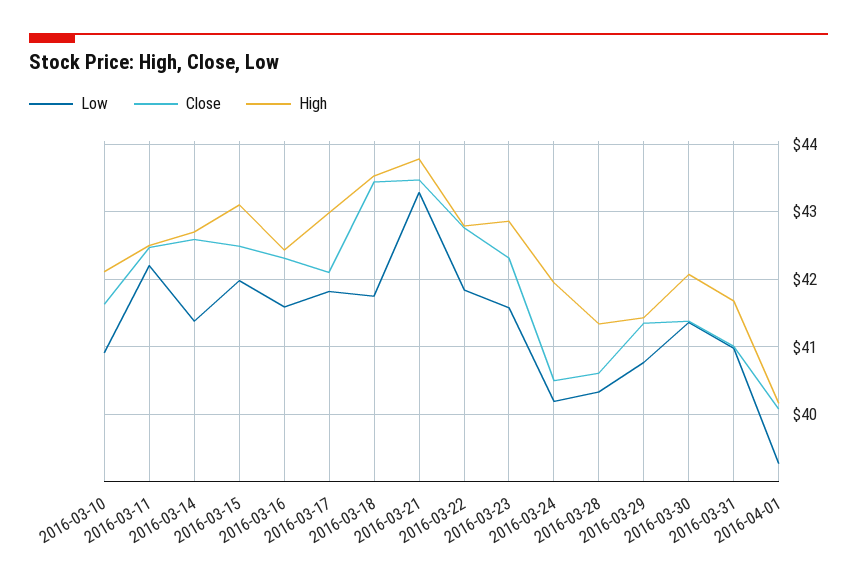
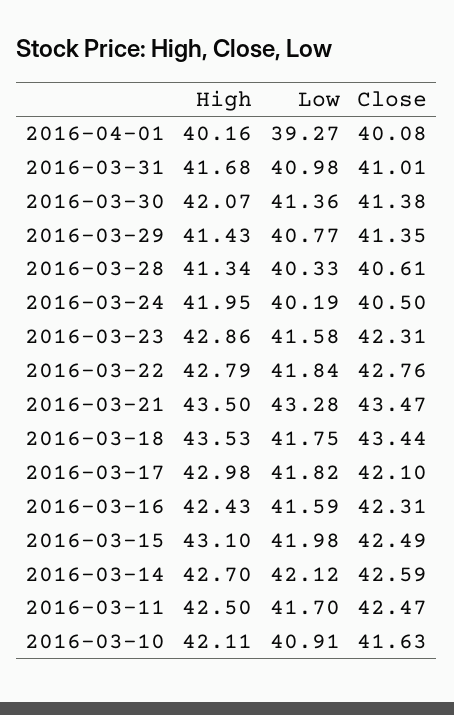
  {
    "Low": {
      "2016-03-10": 40.91,
-     "2016-03-11": 42.2,
+     "2016-03-11": 41.7,
-     "2016-03-14": 41.4,
+     "2016-03-14": 42.12,
      "2016-03-15": 41.98,
      "2016-03-16": 41.59,
      "2016-03-17": 41.82,
      "2016-03-18": 41.75,
      "2016-03-21": 43.28,
      "2016-03-22": 41.84,
      "2016-03-23": 41.58,
      "2016-03-24": 40.19,
      "2016-03-28": 40.33,
      "2016-03-29": 40.77,
      "2016-03-30": 41.36,
      "2016-03-31": 40.98,
      "2016-04-01": 39.27
    },
    "Close": {
      "2016-03-10": 41.63,
      "2016-03-11": 42.47,
      "2016-03-14": 42.59,
      "2016-03-15": 42.49,
      "2016-03-16": 42.31,
      "2016-03-17": 42.1,
      "2016-03-18": 43.44,
      "2016-03-21": 43.47,
      "2016-03-22": 42.76,
      "2016-03-23": 42.31,
      "2016-03-24": 40.5,
      "2016-03-28": 40.61,
      "2016-03-29": 41.35,
      "2016-03-30": 41.38,
      "2016-03-31": 41.01,
      "2016-04-01": 40.08
    },
    "High": {
      "2016-03-10": 42.11,
      "2016-03-11": 42.5,
      "2016-03-14": 42.7,
      "2016-03-15": 43.1,
      "2016-03-16": 42.43,
      "2016-03-17": 42.98,
      "2016-03-18": 43.53,
-     "2016-03-21": 43.8,
+     "2016-03-21": 43.5,
      "2016-03-22": 42.79,
      "2016-03-23": 42.86,
      "2016-03-24": 41.95,
      "2016-03-28": 41.34,
      "2016-03-29": 41.43,
      "2016-03-30": 42.07,
      "2016-03-31": 41.68,
      "2016-04-01": 40.16
    }
  }

